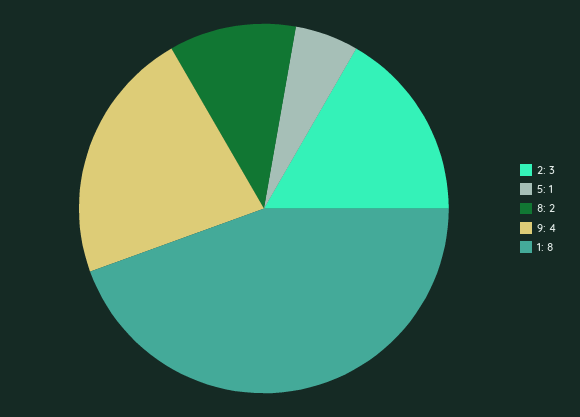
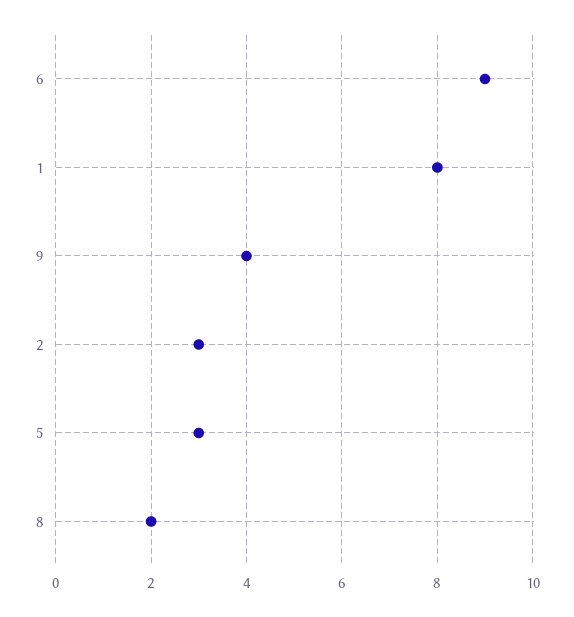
  {
    "2": 3,
-   "5": 1,
+   "5": 3,
    "8": 2,
    "9": 4,
-   "1": 8
+   "1": 8,
+   "6": 9
  }

